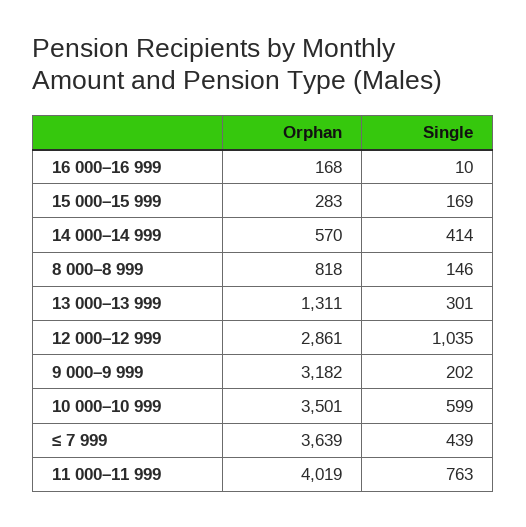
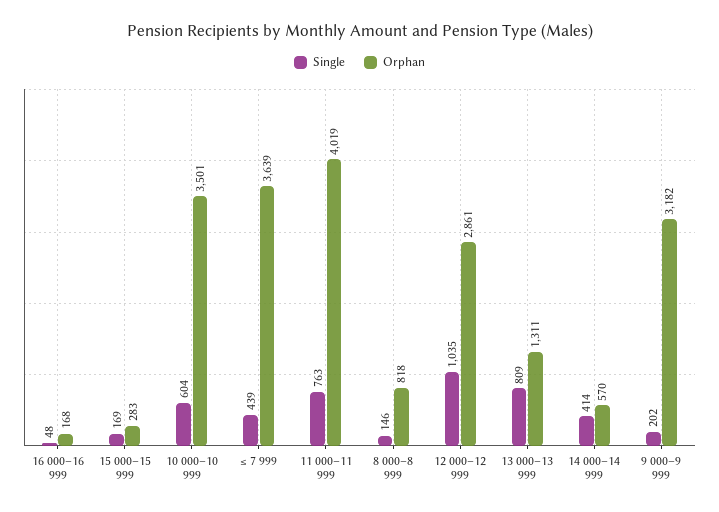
  {
    "Orphan": {
      "16 000–16 999": 168,
      "15 000–15 999": 283,
      "14 000–14 999": 570,
      "8 000–8 999": 818,
      "13 000–13 999": 1311,
      "12 000–12 999": 2861,
      "9 000–9 999": 3182,
      "10 000–10 999": 3501,
      "≤ 7 999": 3639,
      "11 000–11 999": 4019
    },
    "Single": {
-     "16 000–16 999": 10,
+     "16 000–16 999": 48,
      "15 000–15 999": 169,
      "14 000–14 999": 414,
      "8 000–8 999": 146,
-     "13 000–13 999": 301,
+     "13 000–13 999": 809,
      "12 000–12 999": 1035,
      "9 000–9 999": 202,
-     "10 000–10 999": 599,
+     "10 000–10 999": 604,
      "≤ 7 999": 439,
      "11 000–11 999": 763
    }
  }

